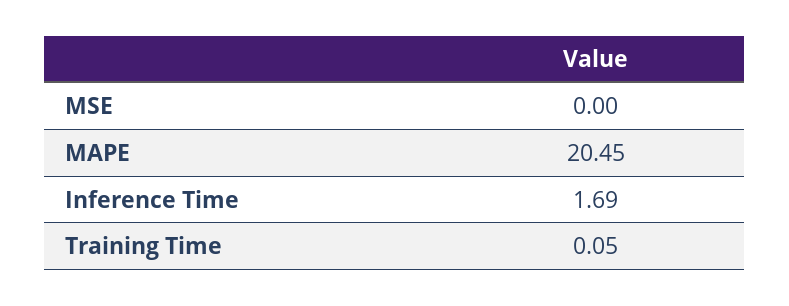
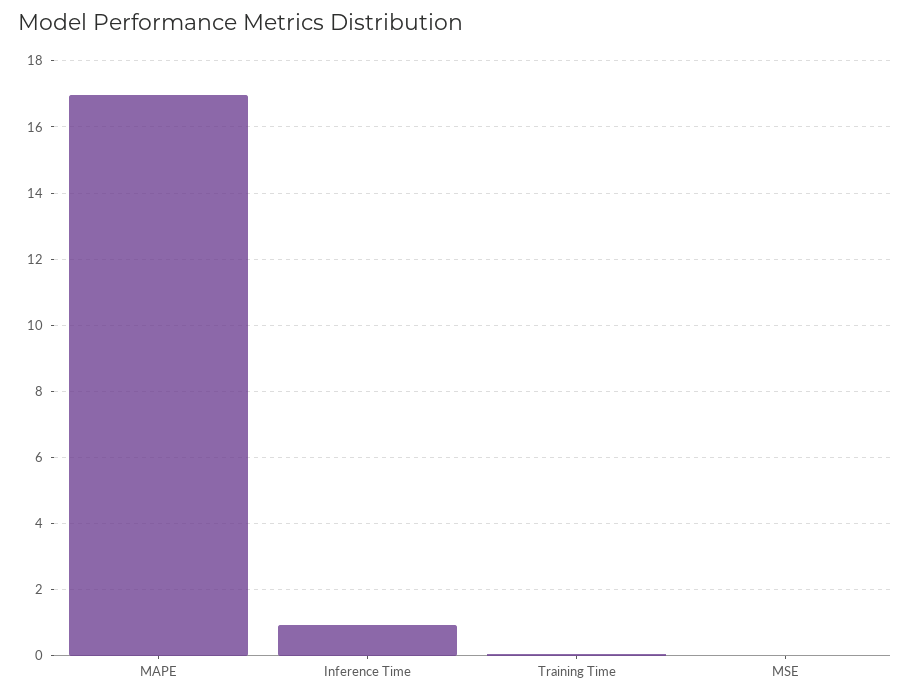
  {
    "MSE": 0,
-   "MAPE": 20.45,
+   "MAPE": 17,
-   "Inference Time": 1.69,
+   "Inference Time": 1,
    "Training Time": 0.05
  }

